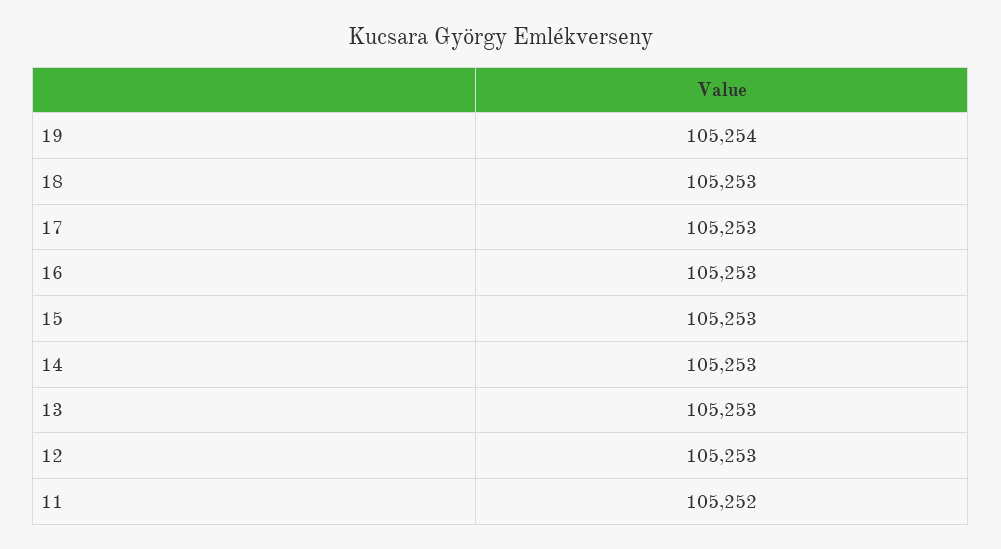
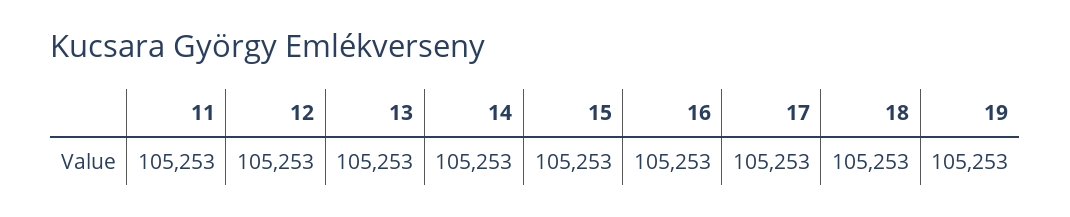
  {
-   "19": 105254,
+   "19": 105253,
    "18": 105253,
    "17": 105253,
    "16": 105253,
    "15": 105253,
    "14": 105253,
    "13": 105253,
    "12": 105253,
-   "11": 105252
+   "11": 105253
  }

